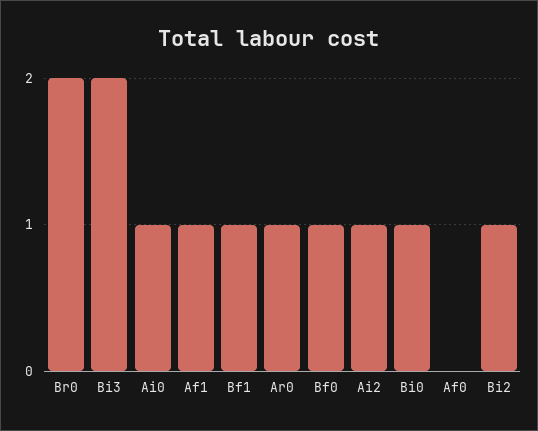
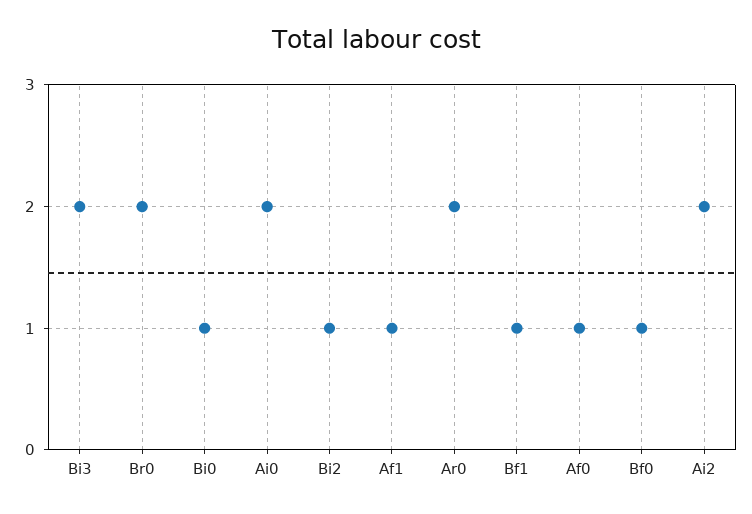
  {
    "Br0": 2,
    "Bi3": 2,
-   "Ai0": 1,
+   "Ai0": 2,
    "Af1": 1,
    "Bf1": 1,
-   "Ar0": 1,
+   "Ar0": 2,
    "Bf0": 1,
-   "Ai2": 1,
+   "Ai2": 2,
    "Bi0": 1,
-   "Af0": 0,
+   "Af0": 1,
    "Bi2": 1
  }

